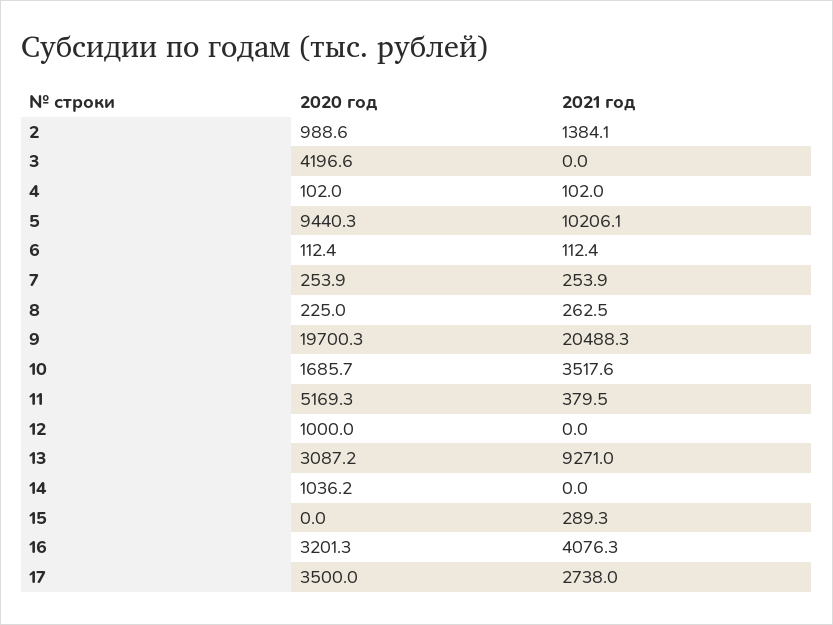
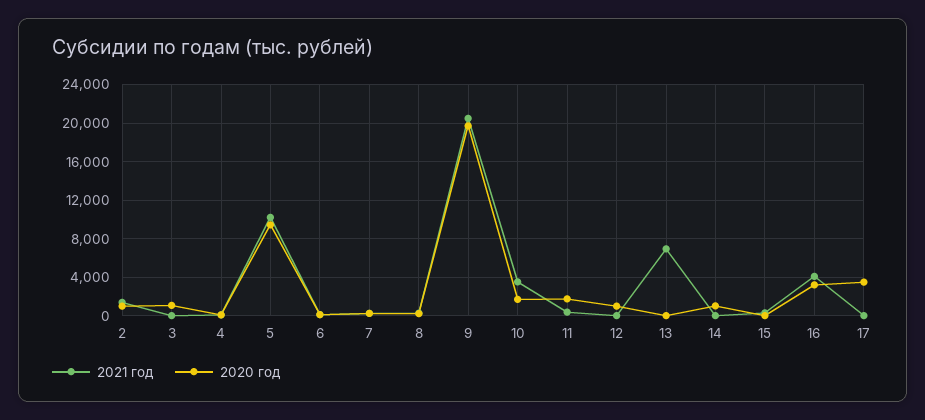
  {
    "2020 год": {
      "2": 988.6,
-     "3": 4196.6,
+     "3": 1000,
      "4": 102,
      "5": 9440.3,
      "6": 112.4,
      "7": 253.9,
      "8": 225,
      "9": 19700.3,
      "10": 1685.7,
-     "11": 5169.3,
+     "11": 2000,
      "12": 1000,
-     "13": 3087.2,
+     "13": 0,
      "14": 1036.2,
      "15": 0,
      "16": 3201.3,
      "17": 3500
    },
    "2021 год": {
      "2": 1384.1,
      "3": 0,
      "4": 102,
      "5": 10206.1,
      "6": 112.4,
      "7": 253.9,
      "8": 262.5,
      "9": 20488.3,
      "10": 3517.6,
      "11": 379.5,
      "12": 0,
-     "13": 9271,
+     "13": 7000,
      "14": 0,
      "15": 289.3,
      "16": 4076.3,
-     "17": 2738
+     "17": 0
    }
  }

